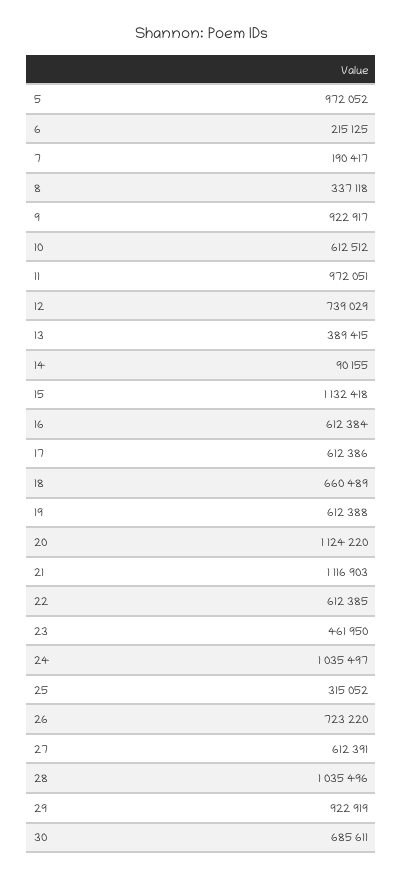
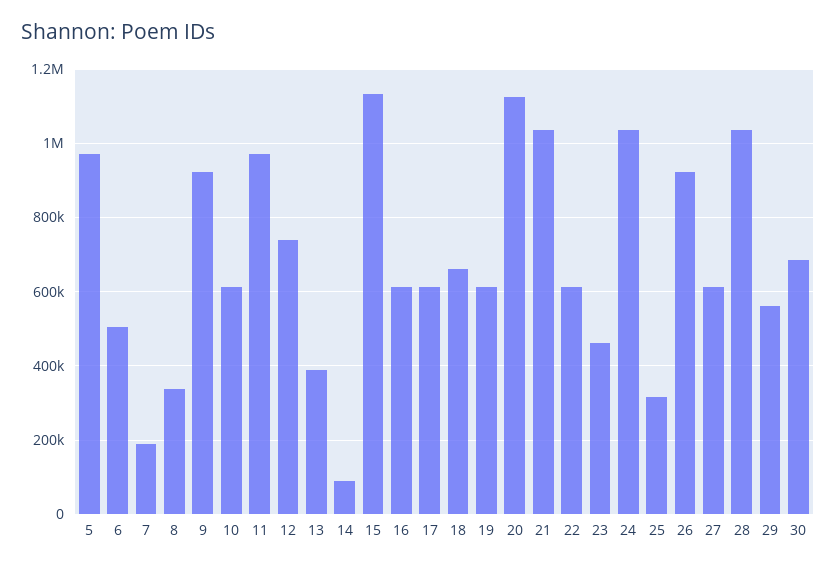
  {
    "5": 972052,
-   "6": 215125,
+   "6": 500000,
    "7": 190417,
    "8": 337118,
    "9": 922917,
    "10": 612512,
    "11": 972051,
    "12": 739029,
    "13": 389415,
    "14": 90155,
    "15": 1132418,
    "16": 612384,
    "17": 612386,
    "18": 660489,
    "19": 612388,
    "20": 1124220,
-   "21": 1116903,
+   "21": 1040000,
    "22": 612385,
    "23": 461950,
    "24": 1035497,
    "25": 315052,
-   "26": 723220,
+   "26": 920000,
    "27": 612391,
    "28": 1035496,
-   "29": 922919,
+   "29": 560000,
    "30": 685611
  }

